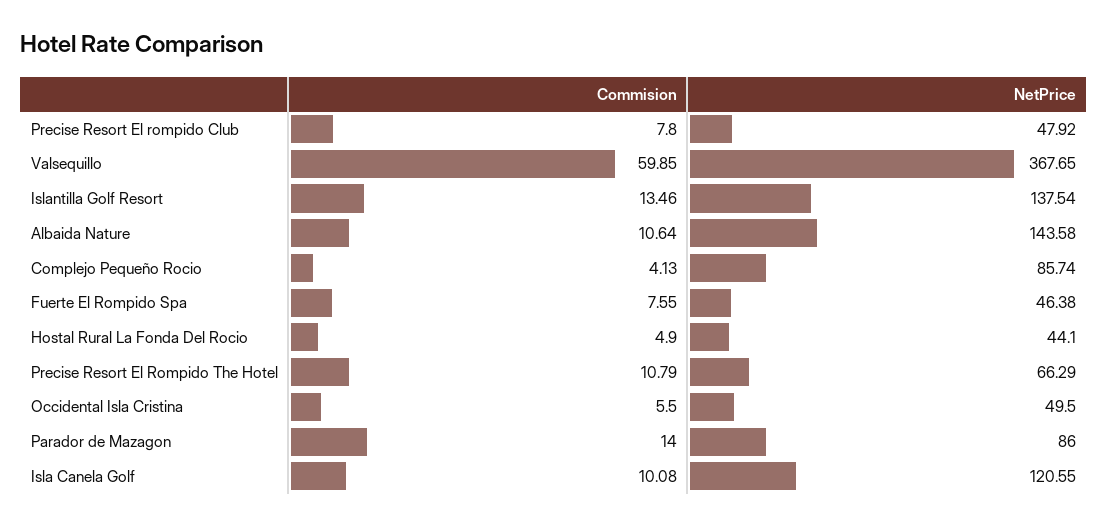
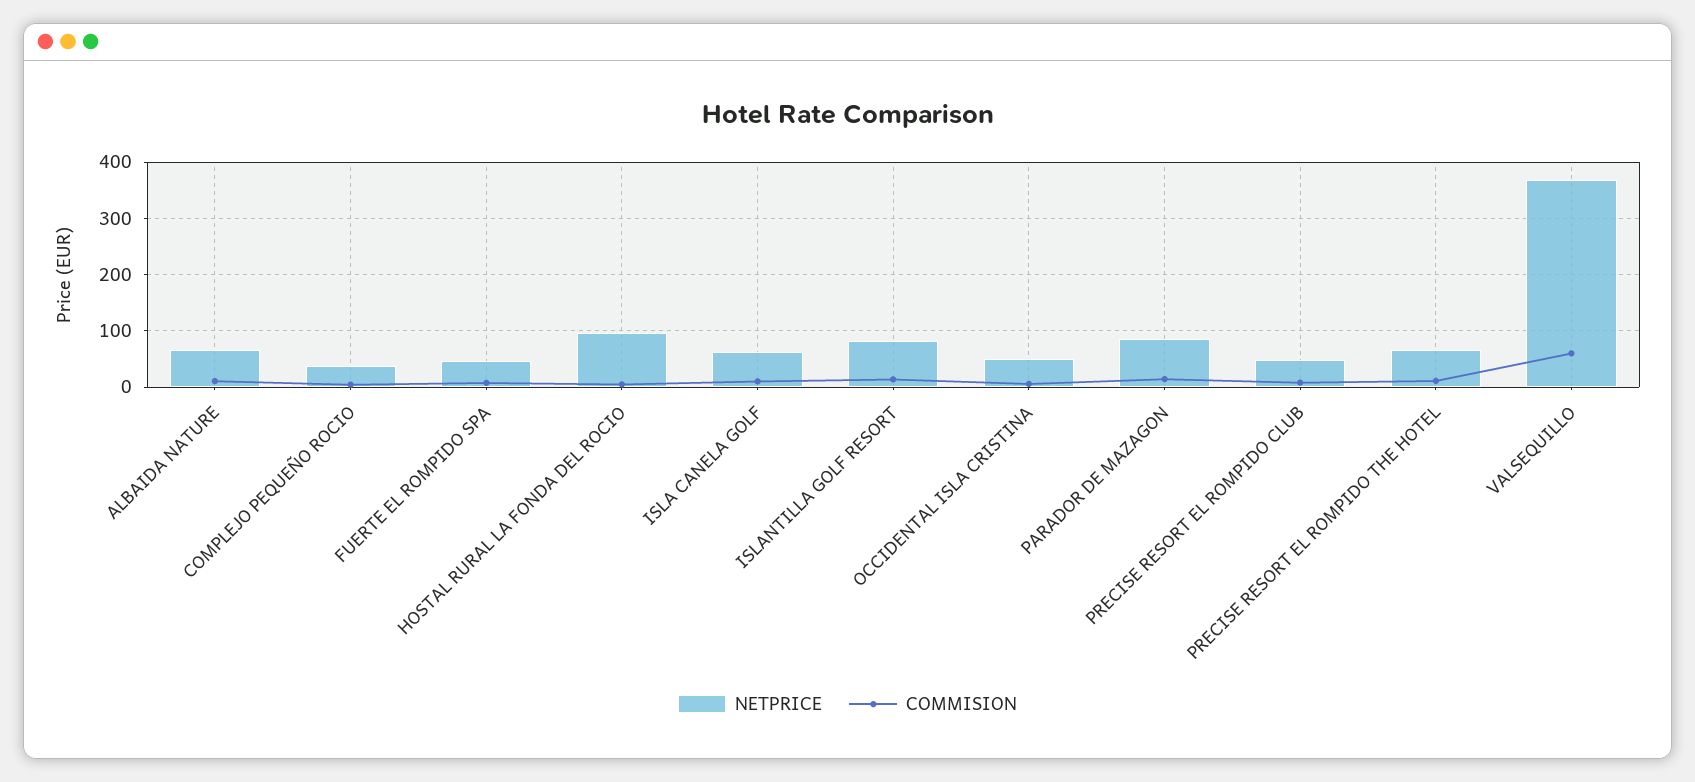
  {
    "Commision": {
      "Precise Resort El rompido Club": 7.8,
      "Valsequillo": 59.85,
      "Islantilla Golf Resort": 13.46,
      "Albaida Nature": 10.64,
      "Complejo Pequeño Rocio": 4.13,
      "Fuerte El Rompido Spa": 7.55,
      "Hostal Rural La Fonda Del Rocio": 4.9,
      "Precise Resort El Rompido The Hotel": 10.79,
      "Occidental Isla Cristina": 5.5,
      "Parador de Mazagon": 14,
      "Isla Canela Golf": 10.08
    },
    "NetPrice": {
      "Precise Resort El rompido Club": 47.92,
      "Valsequillo": 367.65,
-     "Islantilla Golf Resort": 137.54,
+     "Islantilla Golf Resort": 80,
-     "Albaida Nature": 143.58,
+     "Albaida Nature": 60,
-     "Complejo Pequeño Rocio": 85.74,
+     "Complejo Pequeño Rocio": 40,
      "Fuerte El Rompido Spa": 46.38,
-     "Hostal Rural La Fonda Del Rocio": 44.1,
+     "Hostal Rural La Fonda Del Rocio": 100,
      "Precise Resort El Rompido The Hotel": 66.29,
      "Occidental Isla Cristina": 49.5,
      "Parador de Mazagon": 86,
-     "Isla Canela Golf": 120.55
+     "Isla Canela Golf": 60
    }
  }

